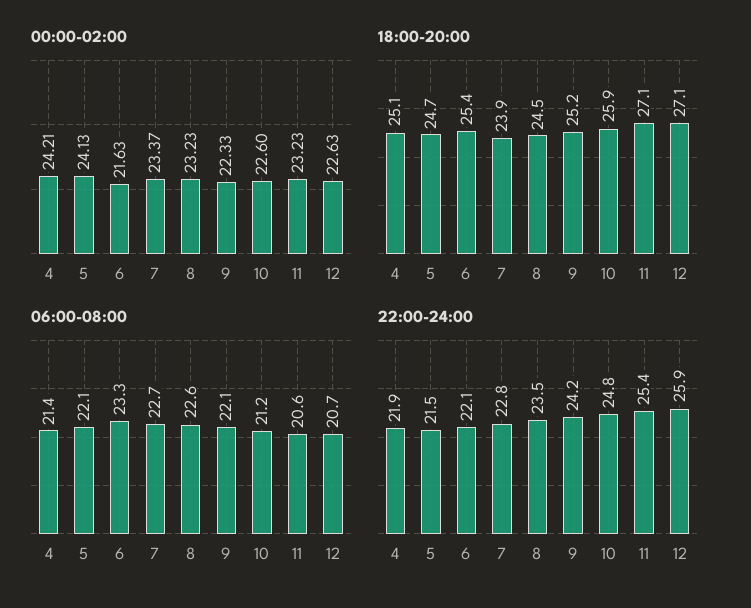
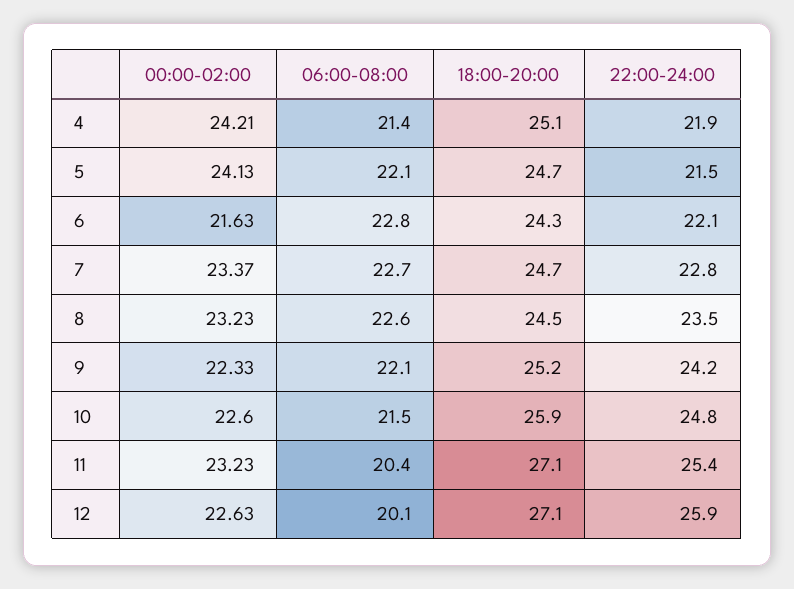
  {
    "00:00-02:00": {
      "4": 24.21,
      "5": 24.13,
      "6": 21.63,
      "7": 23.37,
      "8": 23.23,
      "9": 22.33,
      "10": 22.6,
      "11": 23.23,
      "12": 22.63
    },
    "18:00-20:00": {
      "4": 25.1,
      "5": 24.7,
-     "6": 25.4,
+     "6": 24.3,
-     "7": 23.9,
+     "7": 24.7,
      "8": 24.5,
      "9": 25.2,
      "10": 25.9,
      "11": 27.1,
      "12": 27.1
    },
    "06:00-08:00": {
      "4": 21.4,
      "5": 22.1,
-     "6": 23.3,
+     "6": 22.8,
      "7": 22.7,
      "8": 22.6,
      "9": 22.1,
-     "10": 21.2,
+     "10": 21.5,
-     "11": 20.6,
+     "11": 20.4,
-     "12": 20.7
+     "12": 20.1
    },
    "22:00-24:00": {
      "4": 21.9,
      "5": 21.5,
      "6": 22.1,
      "7": 22.8,
      "8": 23.5,
      "9": 24.2,
      "10": 24.8,
      "11": 25.4,
      "12": 25.9
    }
  }

